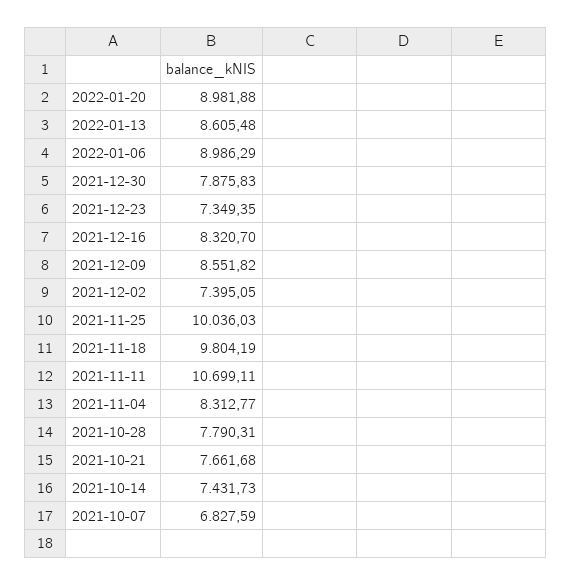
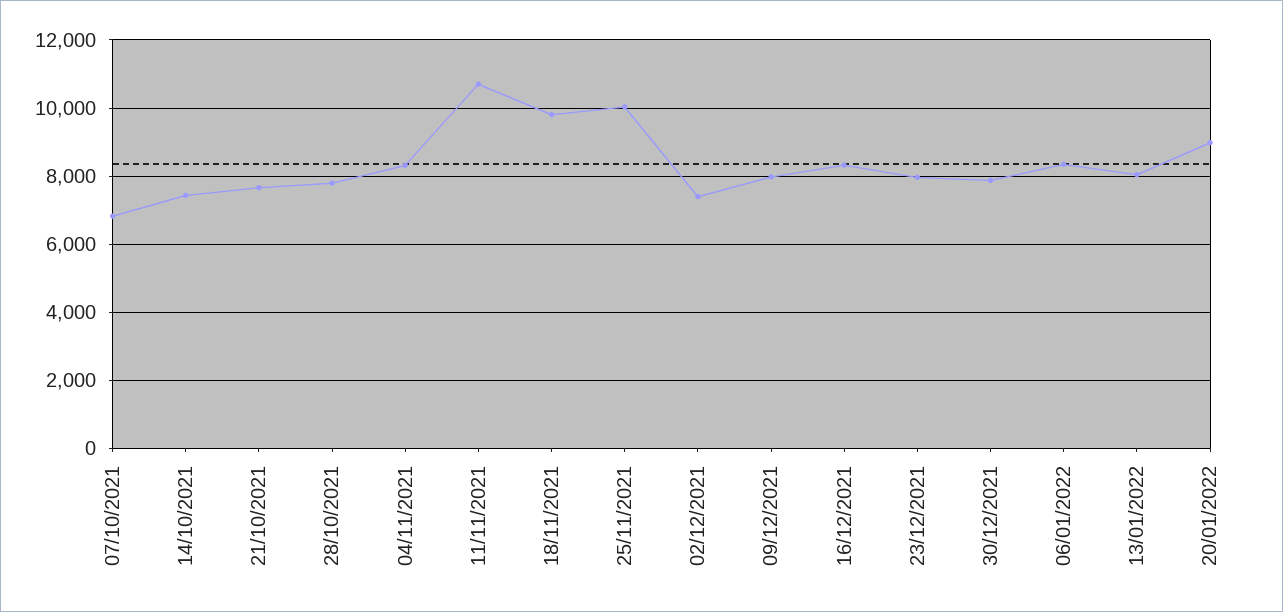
  {
    "2022-01-20": 8981.88,
-   "2022-01-13": 8605.48,
+   "2022-01-13": 8000,
-   "2022-01-06": 8986.29,
+   "2022-01-06": 8400,
    "2021-12-30": 7875.83,
-   "2021-12-23": 7349.35,
+   "2021-12-23": 8000,
    "2021-12-16": 8320.7,
-   "2021-12-09": 8551.82,
+   "2021-12-09": 8000,
    "2021-12-02": 7395.05,
    "2021-11-25": 10036.03,
    "2021-11-18": 9804.19,
    "2021-11-11": 10699.11,
    "2021-11-04": 8312.77,
    "2021-10-28": 7790.31,
    "2021-10-21": 7661.68,
    "2021-10-14": 7431.73,
    "2021-10-07": 6827.59
  }

